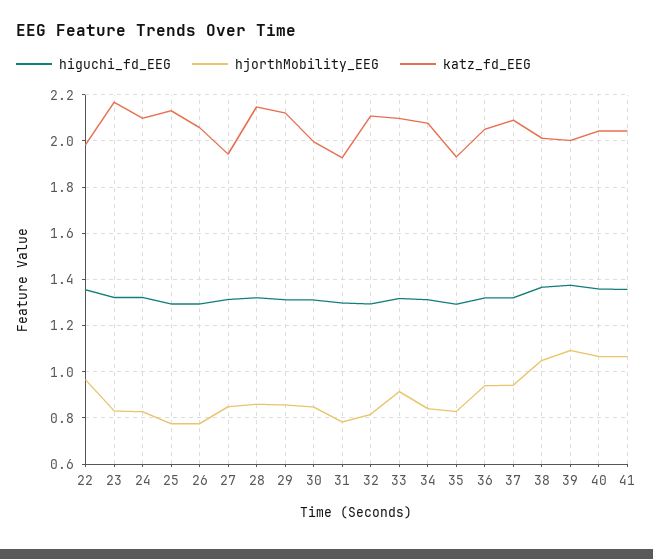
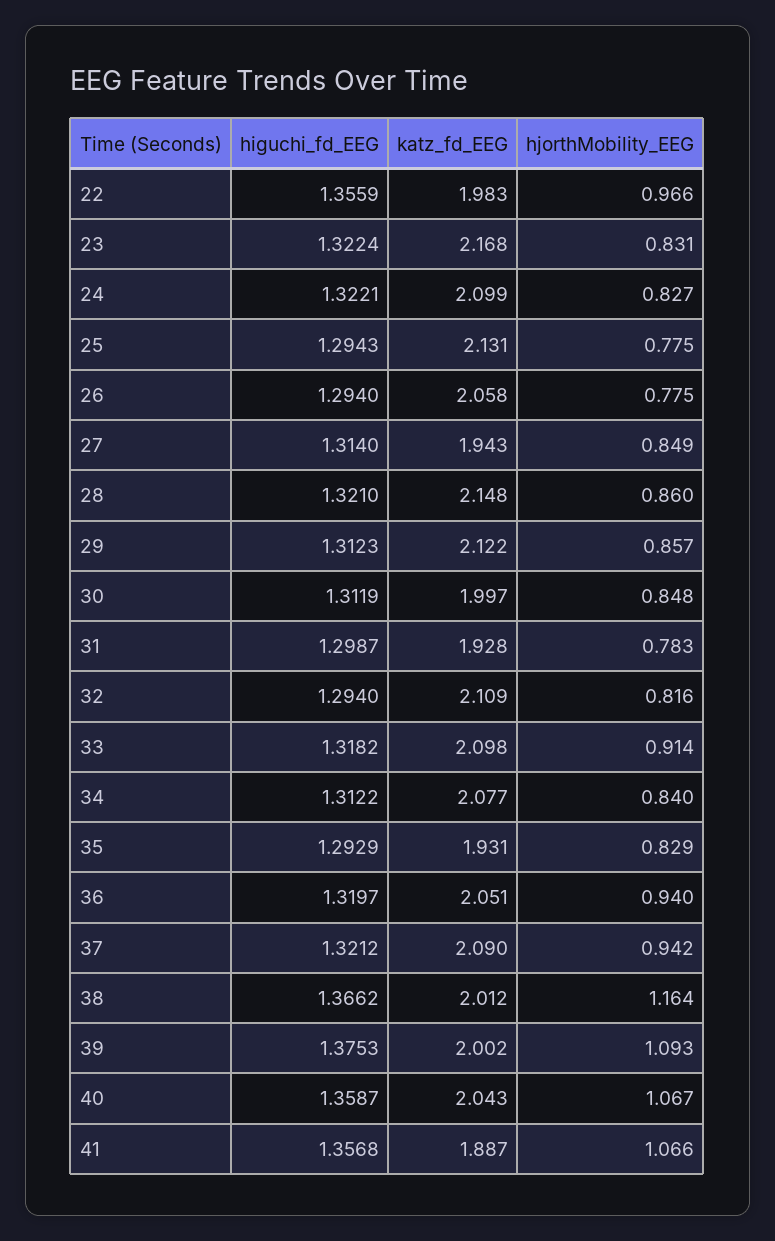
  {
    "higuchi_fd_EEG": {
      "22": 1.3559,
      "23": 1.3224,
      "24": 1.3221,
      "25": 1.2943,
      "26": 1.294,
      "27": 1.314,
      "28": 1.321,
      "29": 1.3123,
      "30": 1.3119,
      "31": 1.2987,
      "32": 1.294,
      "33": 1.3182,
      "34": 1.3122,
      "35": 1.2929,
      "36": 1.3197,
      "37": 1.3212,
      "38": 1.3662,
      "39": 1.3753,
      "40": 1.3587,
      "41": 1.3568
    },
    "hjorthMobility_EEG": {
      "22": 0.966,
      "23": 0.831,
      "24": 0.827,
      "25": 0.775,
      "26": 0.775,
      "27": 0.849,
      "28": 0.86,
      "29": 0.857,
      "30": 0.848,
      "31": 0.783,
      "32": 0.816,
      "33": 0.914,
      "34": 0.84,
      "35": 0.829,
      "36": 0.94,
      "37": 0.942,
-     "38": 1.05,
+     "38": 1.164,
      "39": 1.093,
      "40": 1.067,
      "41": 1.066
    },
    "katz_fd_EEG": {
      "22": 1.983,
      "23": 2.168,
      "24": 2.099,
      "25": 2.131,
      "26": 2.058,
      "27": 1.943,
      "28": 2.148,
      "29": 2.122,
      "30": 1.997,
      "31": 1.928,
      "32": 2.109,
      "33": 2.098,
      "34": 2.077,
      "35": 1.931,
      "36": 2.051,
      "37": 2.09,
      "38": 2.012,
      "39": 2.002,
      "40": 2.043,
-     "41": 2.05
+     "41": 1.887
    }
  }

